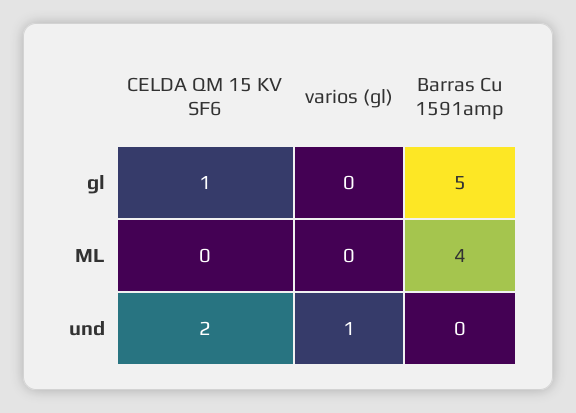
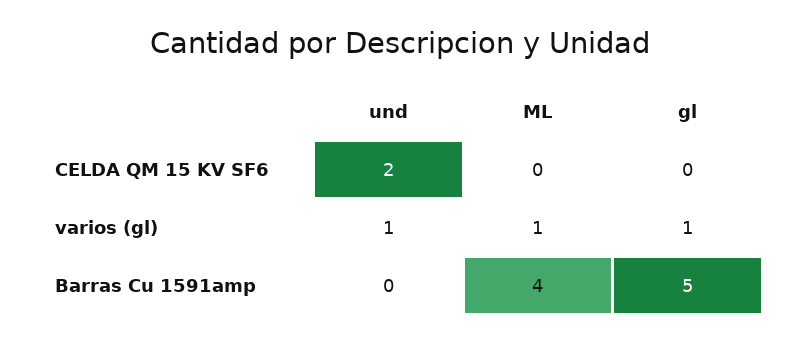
  {
    "CELDA QM 15 KV SF6": {
-     "gl": 1,
+     "gl": 0,
      "ML": 0,
      "und": 2
    },
    "varios (gl)": {
-     "gl": 0,
+     "gl": 1,
-     "ML": 0,
+     "ML": 1,
      "und": 1
    },
    "Barras Cu 1591amp": {
      "gl": 5,
      "ML": 4,
      "und": 0
    }
  }

